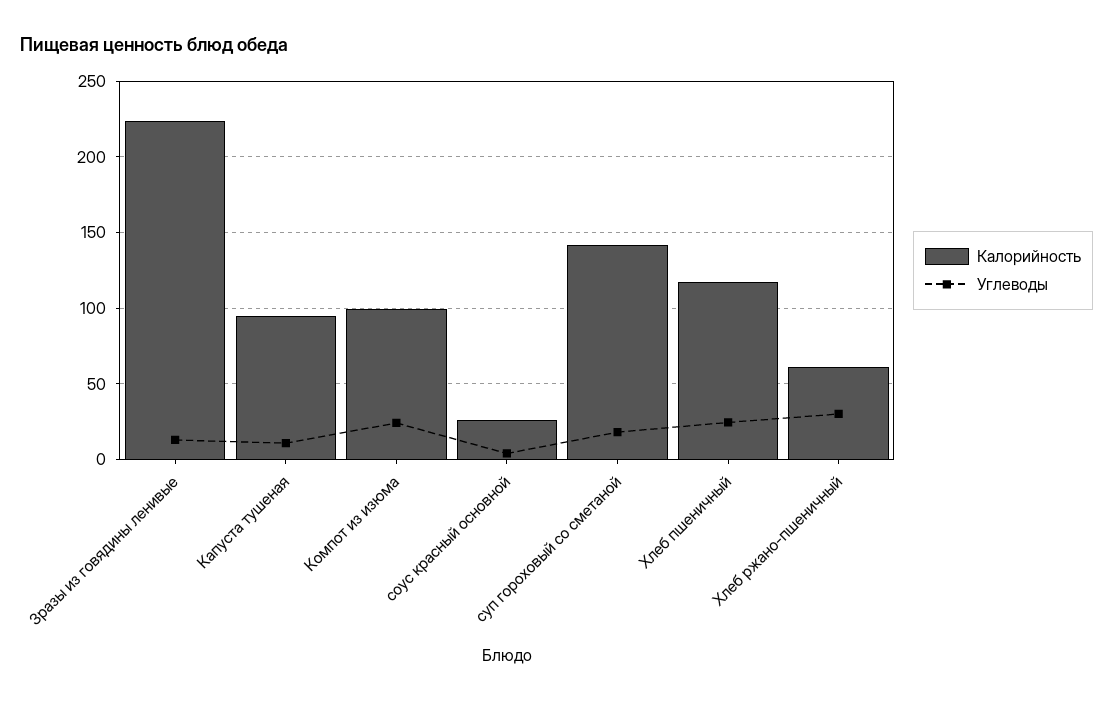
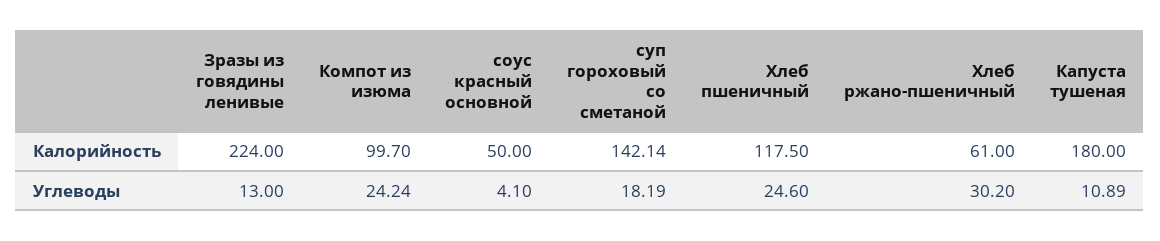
  {
    "Калорийность": {
      "Зразы из говядины ленивые": 224,
-     "Капуста тушеная": 95,
+     "Капуста тушеная": 180,
      "Компот из изюма": 99.7,
-     "соус красный основной": 25,
+     "соус красный основной": 50,
      "суп гороховый со сметаной": 142.14,
      "Хлеб пшеничный": 117.5,
      "Хлеб ржано-пшеничный": 61
    },
    "Углеводы": {
      "Зразы из говядины ленивые": 13,
      "Капуста тушеная": 10.89,
      "Компот из изюма": 24.24,
      "соус красный основной": 4.1,
      "суп гороховый со сметаной": 18.19,
      "Хлеб пшеничный": 24.6,
      "Хлеб ржано-пшеничный": 30.2
    }
  }

